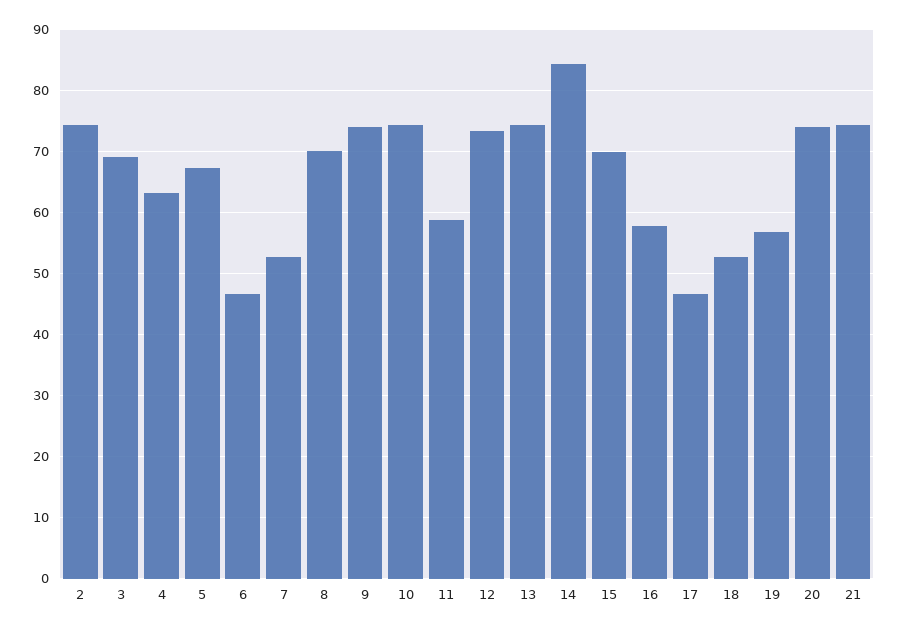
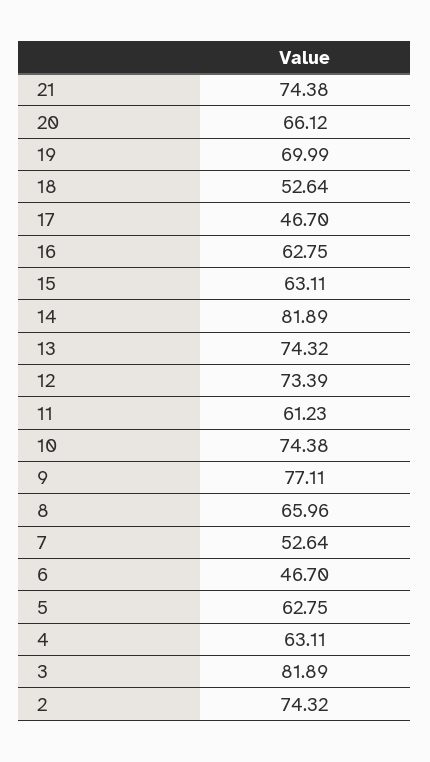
  {
    "2": 74.32,
-   "3": 69,
+   "3": 81.89,
    "4": 63.11,
-   "5": 67,
+   "5": 62.75,
    "6": 46.7,
    "7": 52.64,
-   "8": 70,
+   "8": 65.96,
-   "9": 74,
+   "9": 77.11,
    "10": 74.38,
-   "11": 59,
+   "11": 61.23,
    "12": 73.39,
    "13": 74.32,
-   "14": 84,
+   "14": 81.89,
-   "15": 70,
+   "15": 63.11,
-   "16": 58,
+   "16": 62.75,
    "17": 46.7,
    "18": 52.64,
-   "19": 57,
+   "19": 69.99,
-   "20": 74,
+   "20": 66.12,
    "21": 74.38
  }

